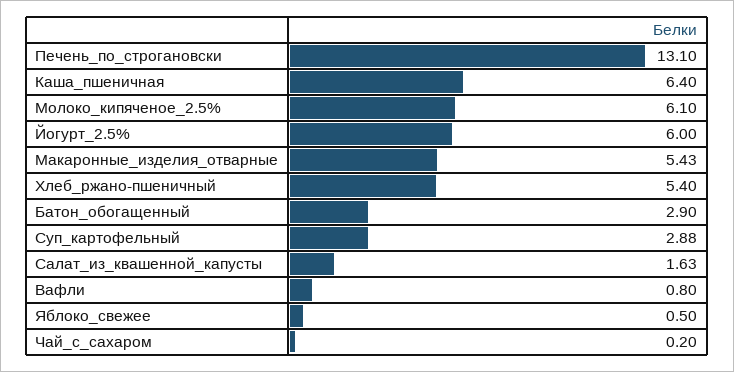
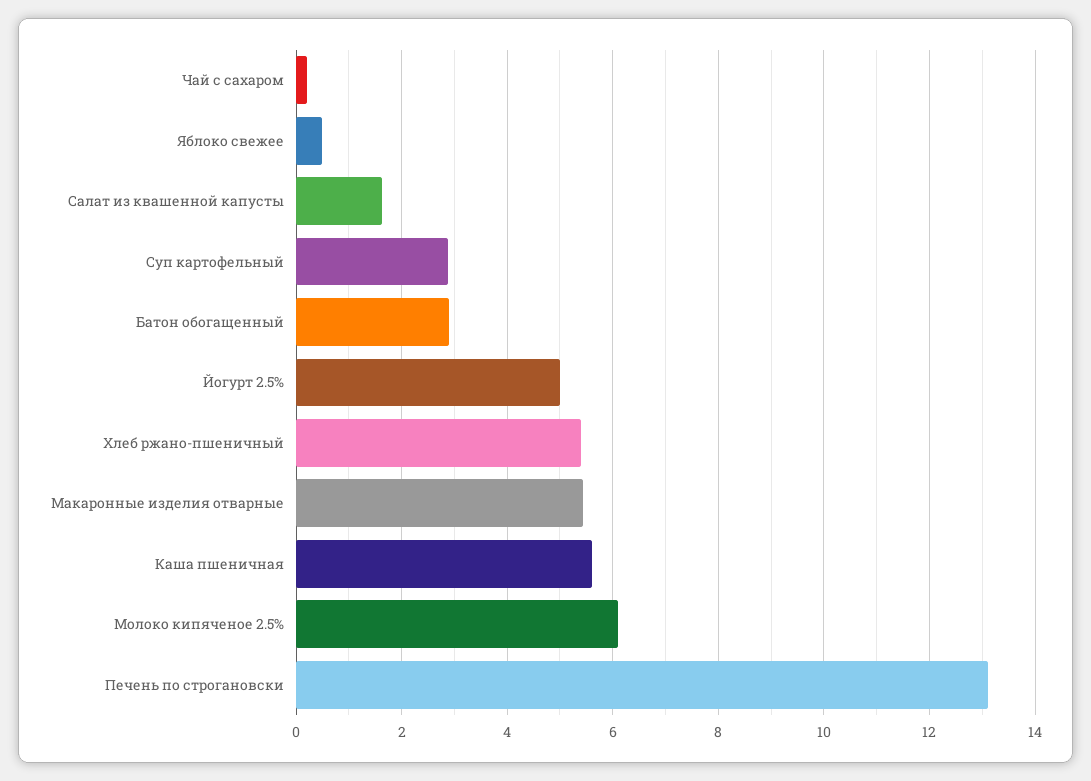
  {
    "Печень_по_строгановски": 13.1,
-   "Каша_пшеничная": 6.4,
+   "Каша_пшеничная": 5.6,
    "Молоко_кипяченое_2.5%": 6.1,
-   "Йогурт_2.5%": 6,
+   "Йогурт_2.5%": 5,
    "Макаронные_изделия_отварные": 5.43,
    "Хлеб_ржано-пшеничный": 5.4,
    "Батон_обогащенный": 2.9,
    "Суп_картофельный": 2.88,
    "Салат_из_квашенной_капусты": 1.63,
-   "Вафли": 0.8,
    "Яблоко_свежее": 0.5,
    "Чай_с_сахаром": 0.2
  }

